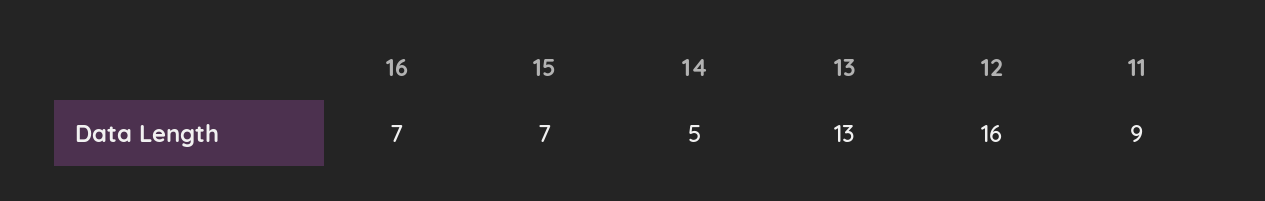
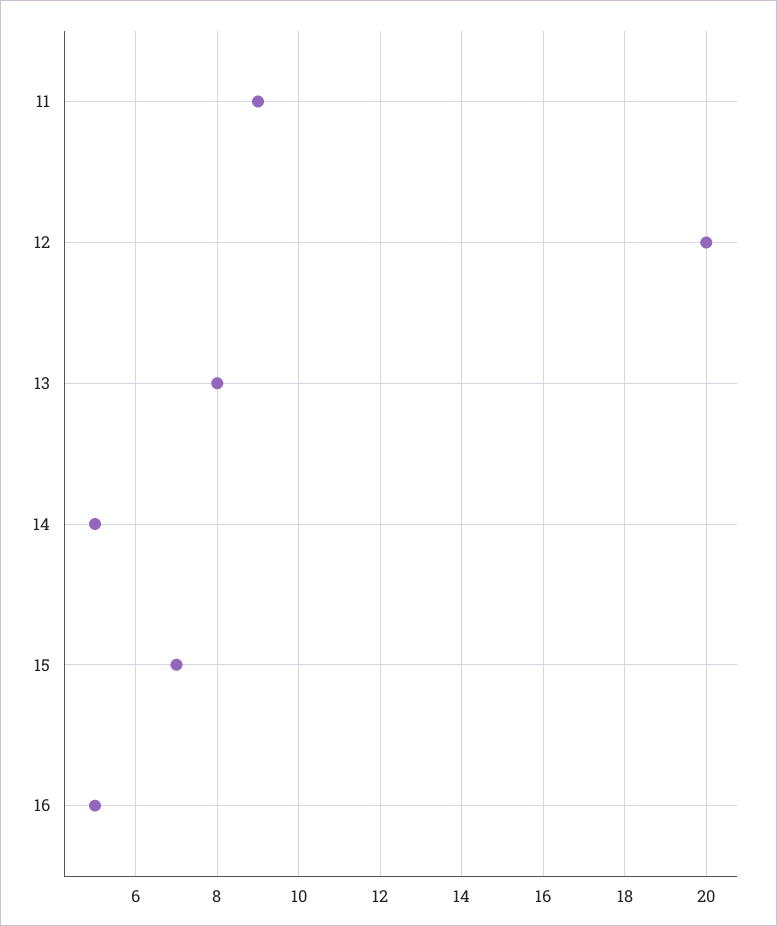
  {
-   "16": 7,
+   "16": 5,
    "15": 7,
    "14": 5,
-   "13": 13,
+   "13": 8,
-   "12": 16,
+   "12": 20,
    "11": 9
  }

